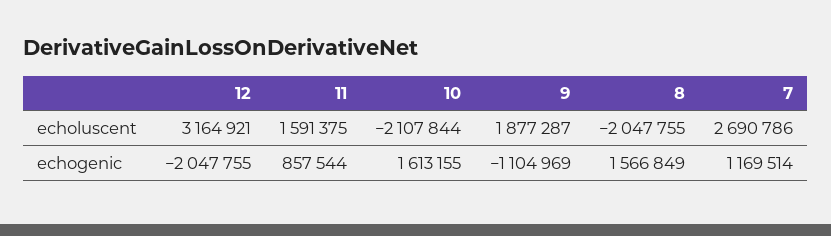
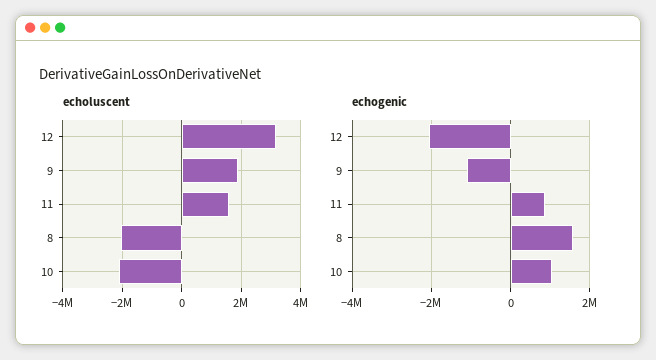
  {
    "echoluscent": {
      "12": 3164921,
      "11": 1591375,
      "10": -2107844,
      "9": 1877287,
-     "8": -2047755,
+     "8": -2047755
-     "7": 2690786
    },
    "echogenic": {
      "12": -2047755,
      "11": 857544,
-     "10": 1613155,
+     "10": 1000000,
      "9": -1104969,
-     "8": 1566849,
+     "8": 1566849
-     "7": 1169514
    }
  }

